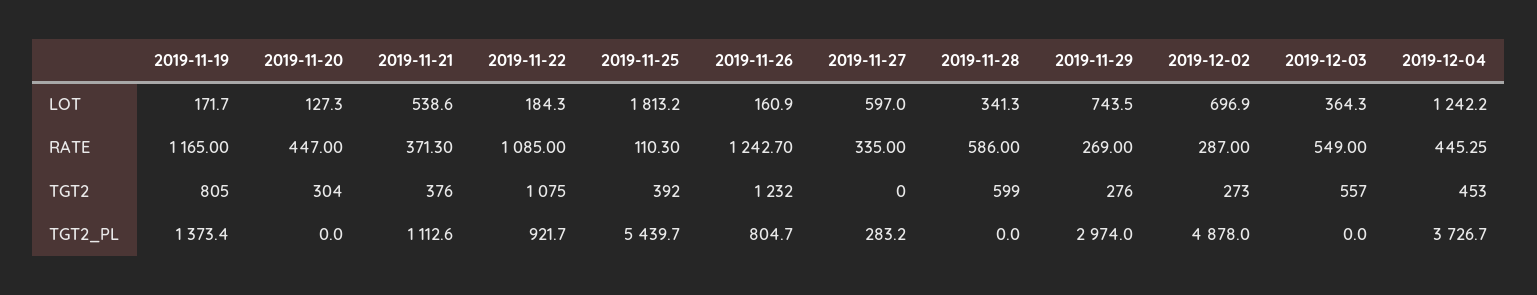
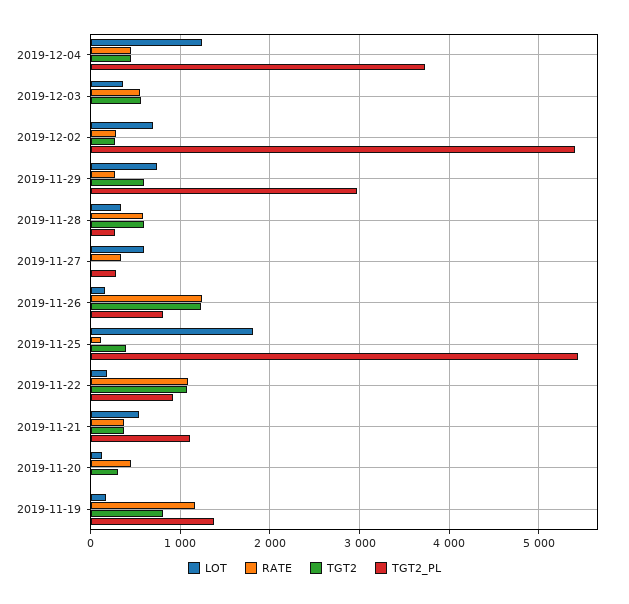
  {
    "LOT": {
      "2019-11-19": 171.7,
      "2019-11-20": 127.3,
      "2019-11-21": 538.6,
      "2019-11-22": 184.3,
      "2019-11-25": 1813.2,
      "2019-11-26": 160.9,
      "2019-11-27": 597,
      "2019-11-28": 341.3,
      "2019-11-29": 743.5,
      "2019-12-02": 696.9,
      "2019-12-03": 364.3,
      "2019-12-04": 1242.2
    },
    "RATE": {
      "2019-11-19": 1165,
      "2019-11-20": 447,
      "2019-11-21": 371.3,
      "2019-11-22": 1085,
      "2019-11-25": 110.3,
      "2019-11-26": 1242.7,
      "2019-11-27": 335,
      "2019-11-28": 586,
      "2019-11-29": 269,
      "2019-12-02": 287,
      "2019-12-03": 549,
      "2019-12-04": 445.25
    },
    "TGT2": {
      "2019-11-19": 805,
      "2019-11-20": 304,
      "2019-11-21": 376,
      "2019-11-22": 1075,
      "2019-11-25": 392,
      "2019-11-26": 1232,
      "2019-11-27": 0,
      "2019-11-28": 599,
-     "2019-11-29": 276,
+     "2019-11-29": 600,
      "2019-12-02": 273,
      "2019-12-03": 557,
      "2019-12-04": 453
    },
    "TGT2_PL": {
      "2019-11-19": 1373.4,
      "2019-11-20": 0,
      "2019-11-21": 1112.6,
      "2019-11-22": 921.7,
      "2019-11-25": 5439.7,
      "2019-11-26": 804.7,
      "2019-11-27": 283.2,
-     "2019-11-28": 0,
+     "2019-11-28": 300,
      "2019-11-29": 2974,
-     "2019-12-02": 4878,
+     "2019-12-02": 5400,
      "2019-12-03": 0,
      "2019-12-04": 3726.7
    }
  }

